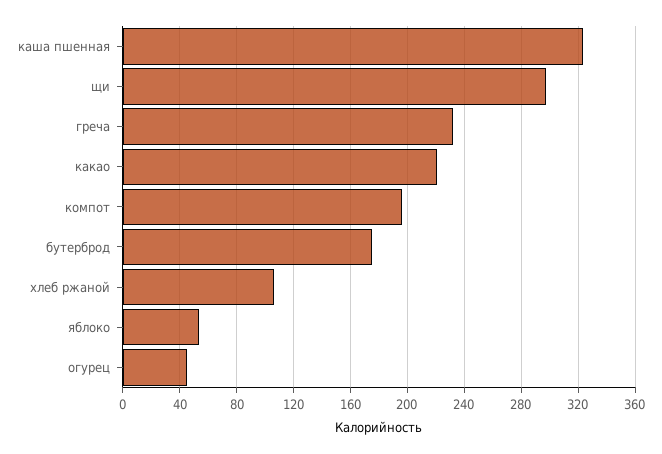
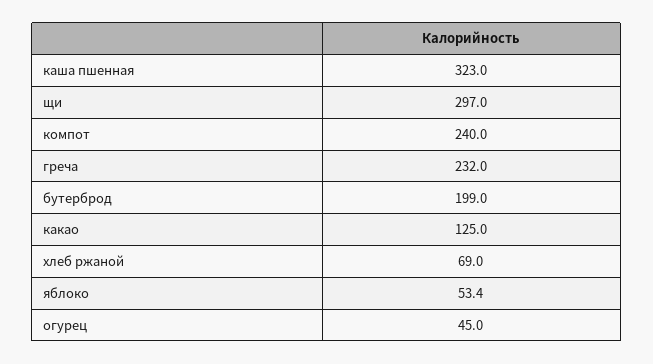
  {
    "каша пшенная": 323,
    "щи": 297,
    "греча": 232,
-   "какао": 220,
+   "какао": 125,
-   "компот": 195,
+   "компот": 240,
-   "бутерброд": 175,
+   "бутерброд": 199,
-   "хлеб ржаной": 105,
+   "хлеб ржаной": 69,
    "яблоко": 53.4,
    "огурец": 45
  }

